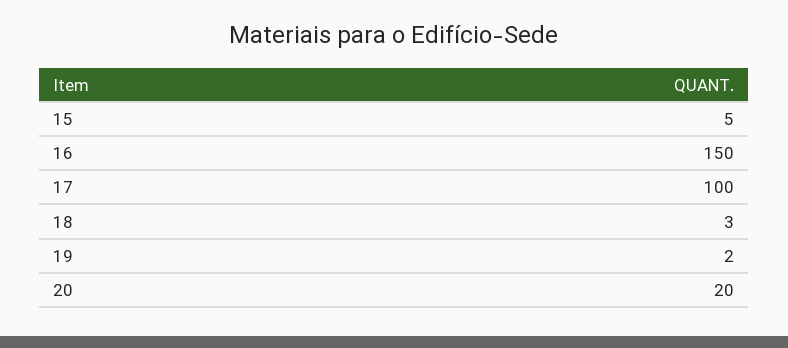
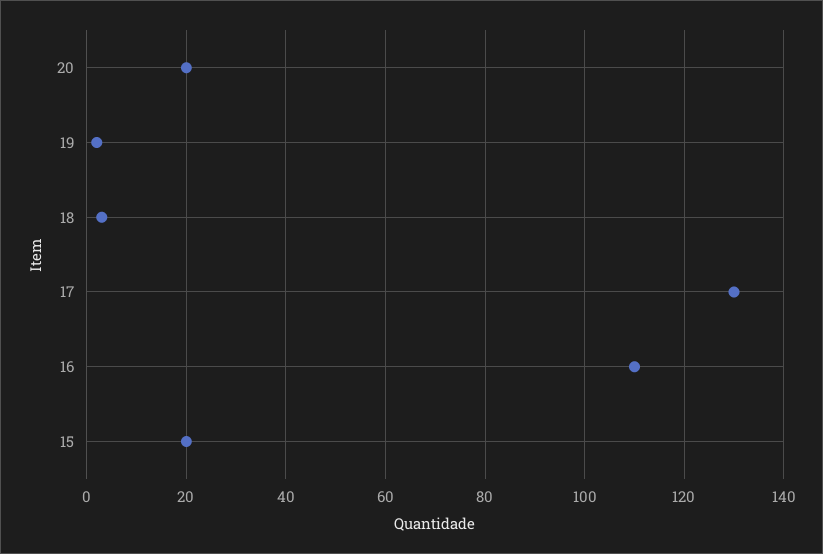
  {
-   "15": 5,
+   "15": 20,
-   "16": 150,
+   "16": 110,
-   "17": 100,
+   "17": 130,
    "18": 3,
    "19": 2,
    "20": 20
  }

